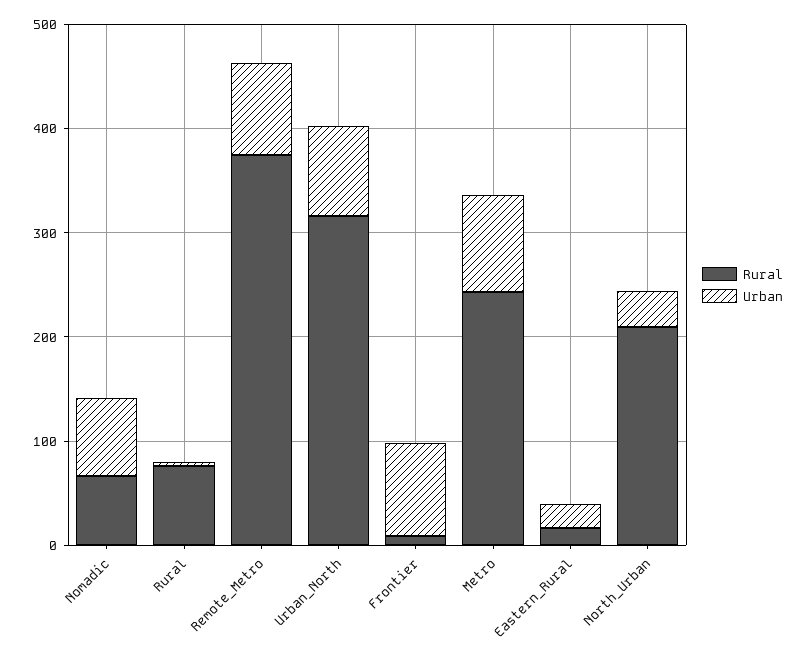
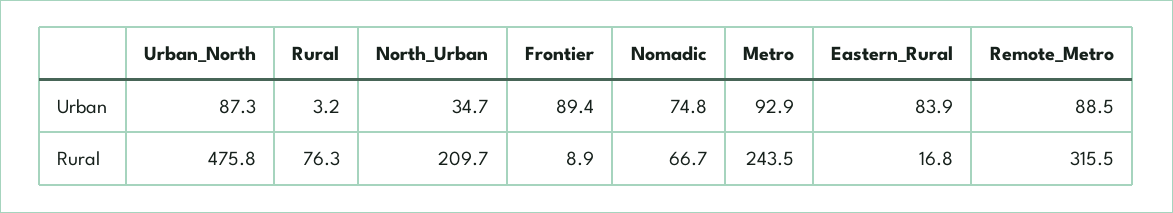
  {
    "Rural": {
      "Nomadic": 66.7,
      "Rural": 76.3,
-     "Remote_Metro": 380,
+     "Remote_Metro": 315.5,
-     "Urban_North": 320,
+     "Urban_North": 475.8,
      "Frontier": 8.9,
      "Metro": 243.5,
      "Eastern_Rural": 16.8,
      "North_Urban": 209.7
    },
    "Urban": {
      "Nomadic": 74.8,
      "Rural": 3.2,
      "Remote_Metro": 88.5,
      "Urban_North": 87.3,
      "Frontier": 89.4,
      "Metro": 92.9,
-     "Eastern_Rural": 20,
+     "Eastern_Rural": 83.9,
      "North_Urban": 34.7
    }
  }

